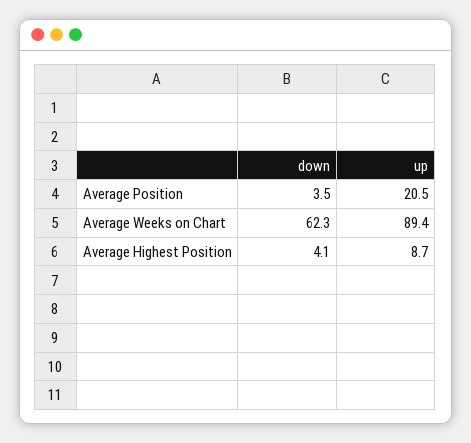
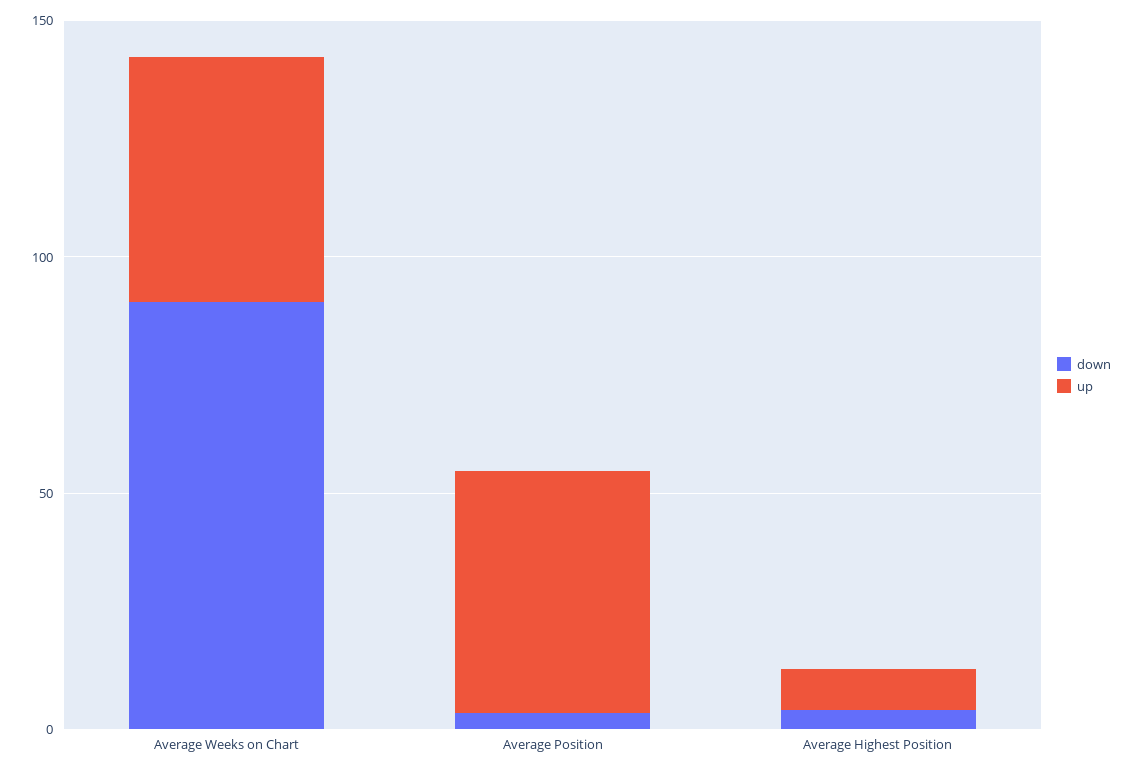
  {
    "down": {
      "Average Position": 3.5,
-     "Average Weeks on Chart": 62.3,
+     "Average Weeks on Chart": 90,
      "Average Highest Position": 4.1
    },
    "up": {
-     "Average Position": 20.5,
+     "Average Position": 50,
-     "Average Weeks on Chart": 89.4,
+     "Average Weeks on Chart": 50,
      "Average Highest Position": 8.7
    }
  }

